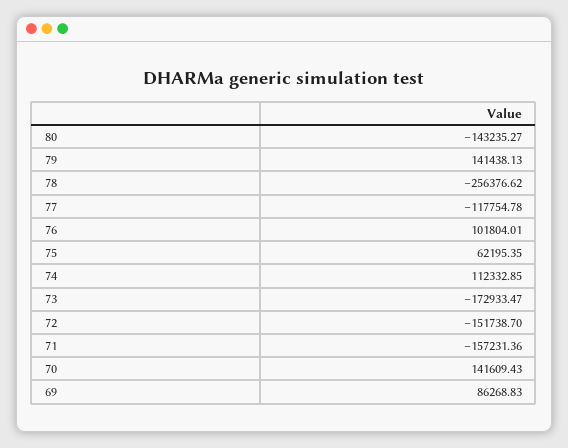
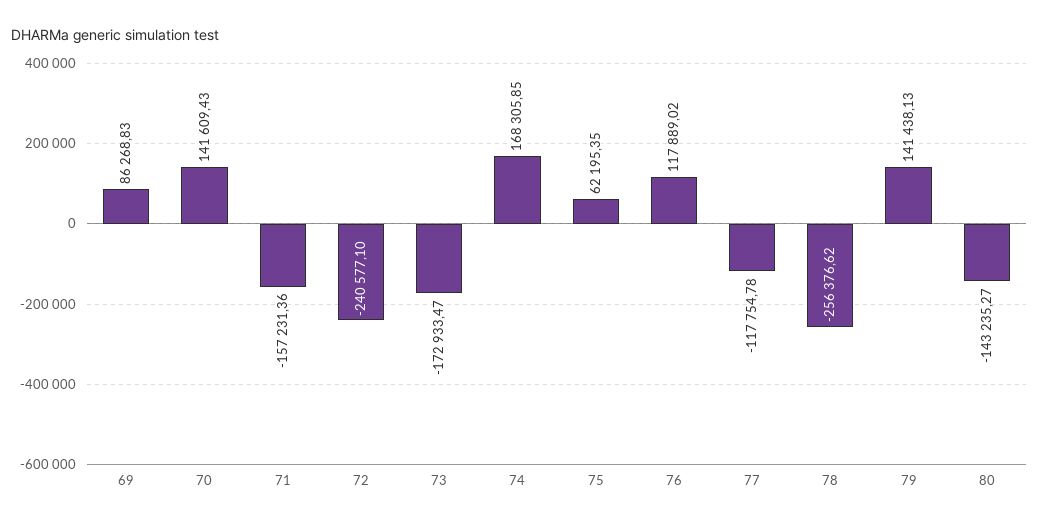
  {
    "80": -143235.27,
    "79": 141438.13,
    "78": -256376.62,
    "77": -117754.78,
-   "76": 101804.01,
+   "76": 117889.02,
    "75": 62195.35,
-   "74": 112332.85,
+   "74": 168305.85,
    "73": -172933.47,
-   "72": -151738.7,
+   "72": -240577.1,
    "71": -157231.36,
    "70": 141609.43,
    "69": 86268.83
  }

